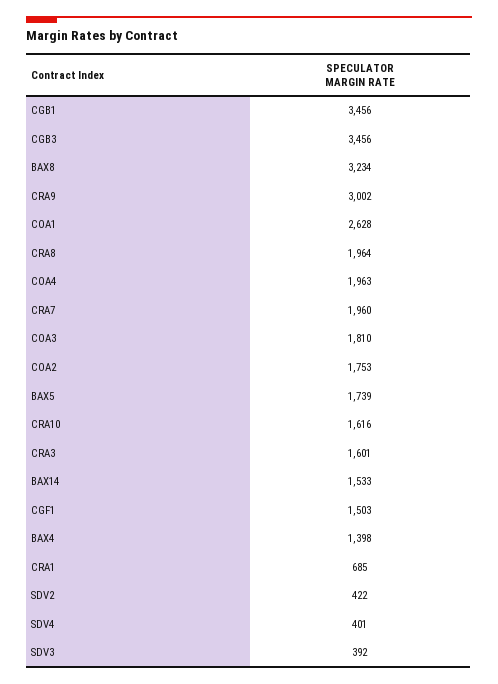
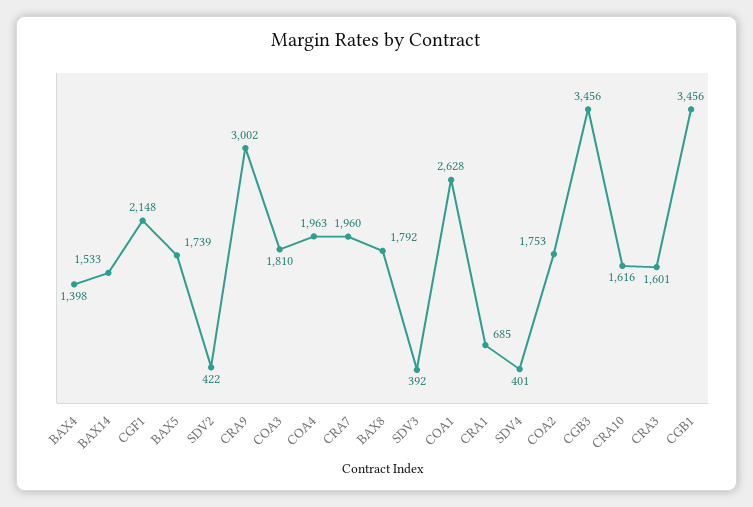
  {
    "CGB1": 3456,
    "CGB3": 3456,
-   "BAX8": 3234,
+   "BAX8": 1792,
    "CRA9": 3002,
    "COA1": 2628,
-   "CRA8": 1964,
    "COA4": 1963,
    "CRA7": 1960,
    "COA3": 1810,
    "COA2": 1753,
    "BAX5": 1739,
    "CRA10": 1616,
    "CRA3": 1601,
    "BAX14": 1533,
-   "CGF1": 1503,
+   "CGF1": 2148,
    "BAX4": 1398,
    "CRA1": 685,
    "SDV2": 422,
    "SDV4": 401,
    "SDV3": 392
  }

